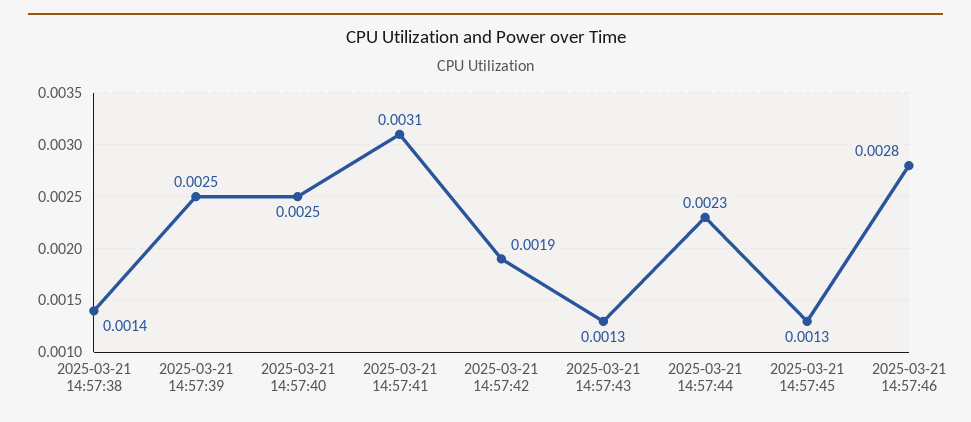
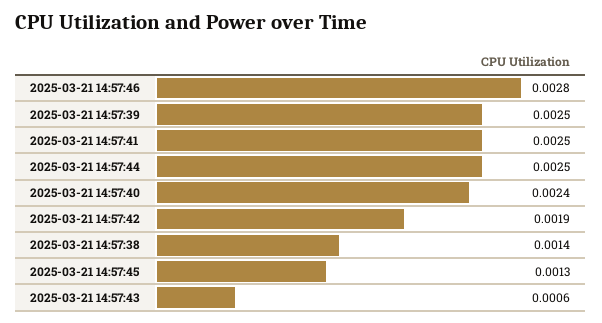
  {
    "2025-03-21 14:57:38": 0.0014,
    "2025-03-21 14:57:39": 0.0025,
-   "2025-03-21 14:57:40": 0.0025,
+   "2025-03-21 14:57:40": 0.0024,
-   "2025-03-21 14:57:41": 0.0031,
+   "2025-03-21 14:57:41": 0.0025,
    "2025-03-21 14:57:42": 0.0019,
-   "2025-03-21 14:57:43": 0.0013,
+   "2025-03-21 14:57:43": 0.0006,
-   "2025-03-21 14:57:44": 0.0023,
+   "2025-03-21 14:57:44": 0.0025,
    "2025-03-21 14:57:45": 0.0013,
    "2025-03-21 14:57:46": 0.0028
  }

